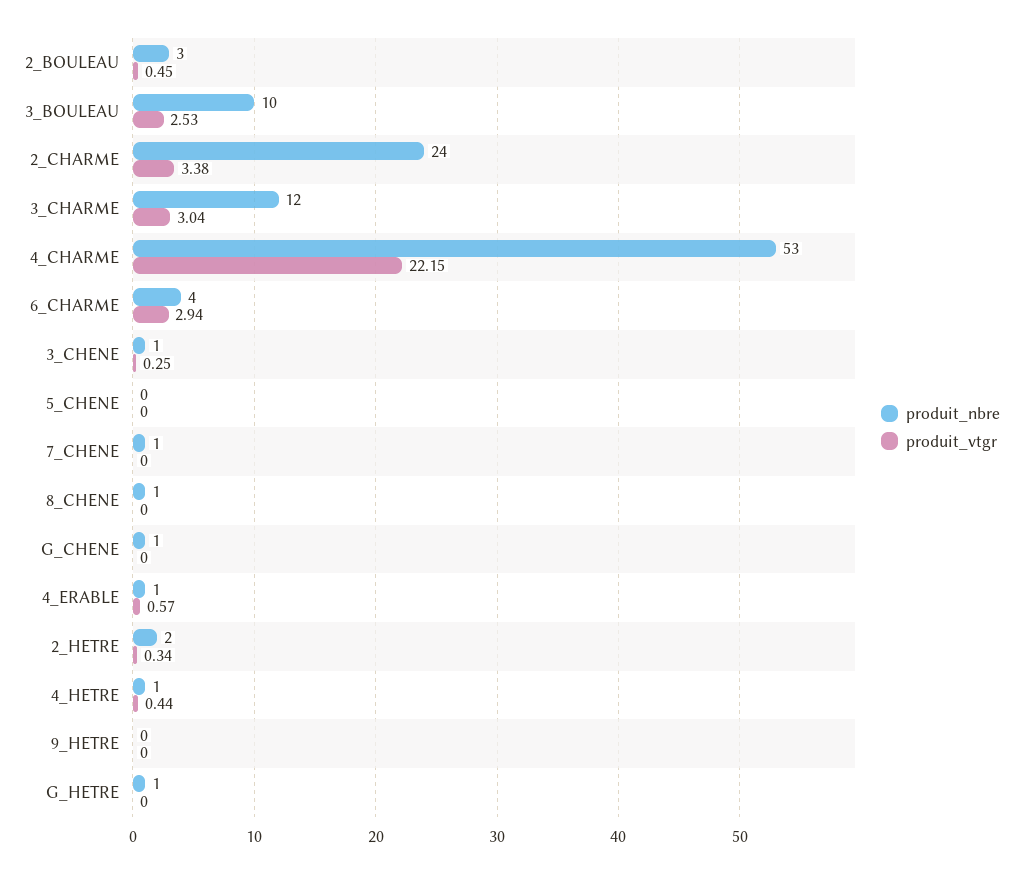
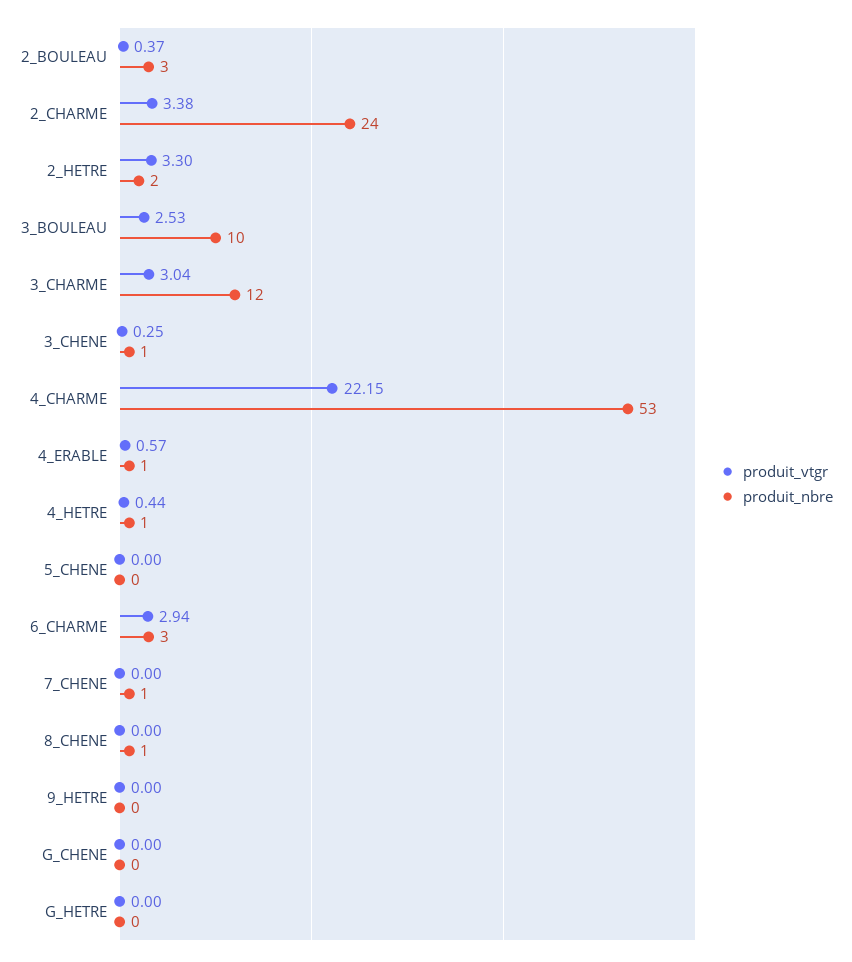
  {
    "produit_nbre": {
      "2_BOULEAU": 3,
      "3_BOULEAU": 10,
      "2_CHARME": 24,
      "3_CHARME": 12,
      "4_CHARME": 53,
-     "6_CHARME": 4,
+     "6_CHARME": 3,
      "3_CHENE": 1,
      "5_CHENE": 0,
      "7_CHENE": 1,
      "8_CHENE": 1,
-     "G_CHENE": 1,
+     "G_CHENE": 0,
      "4_ERABLE": 1,
      "2_HETRE": 2,
      "4_HETRE": 1,
      "9_HETRE": 0,
-     "G_HETRE": 1
+     "G_HETRE": 0
    },
    "produit_vtgr": {
-     "2_BOULEAU": 0.45,
+     "2_BOULEAU": 0.37,
      "3_BOULEAU": 2.53,
      "2_CHARME": 3.38,
      "3_CHARME": 3.04,
      "4_CHARME": 22.15,
      "6_CHARME": 2.94,
      "3_CHENE": 0.25,
      "5_CHENE": 0,
      "7_CHENE": 0,
      "8_CHENE": 0,
      "G_CHENE": 0,
      "4_ERABLE": 0.57,
-     "2_HETRE": 0.34,
+     "2_HETRE": 3.3,
      "4_HETRE": 0.44,
      "9_HETRE": 0,
      "G_HETRE": 0
    }
  }

